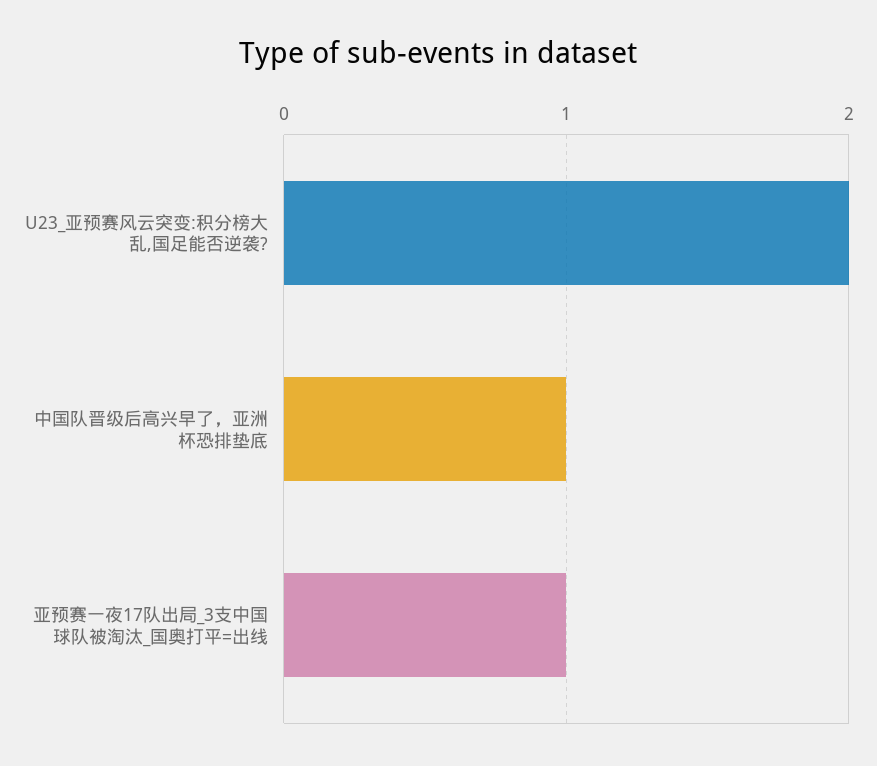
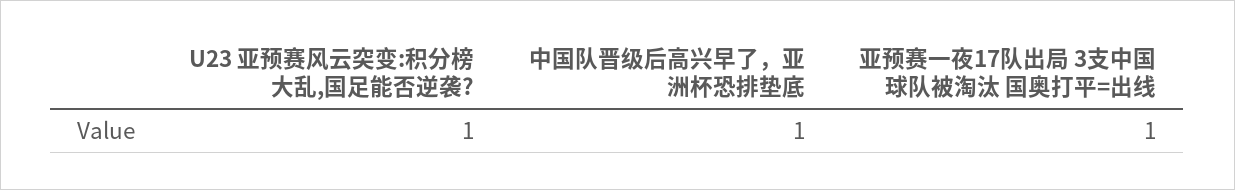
  {
-   "U23_亚预赛风云突变:积分榜大乱,国足能否逆袭?": 2,
+   "U23_亚预赛风云突变:积分榜大乱,国足能否逆袭?": 1,
    "中国队晋级后高兴早了，亚洲杯恐排垫底": 1,
    "亚预赛一夜17队出局_3支中国球队被淘汰_国奥打平=出线": 1
  }

